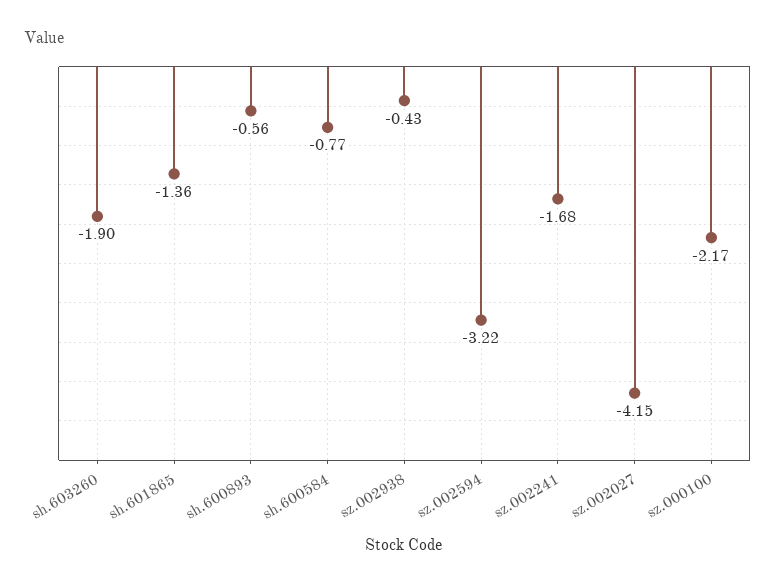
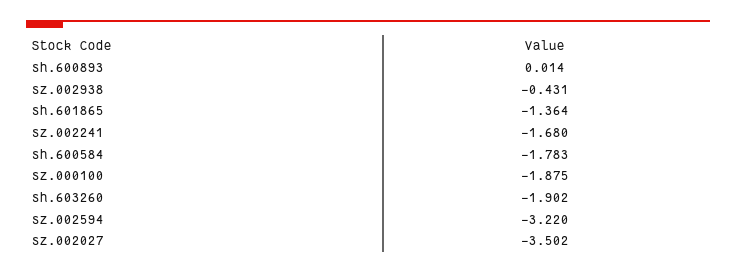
  {
    "sh.603260": -1.902,
    "sh.601865": -1.364,
-   "sh.600893": -0.56,
+   "sh.600893": 0.014,
-   "sh.600584": -0.77,
+   "sh.600584": -1.783,
    "sz.002938": -0.431,
    "sz.002594": -3.22,
    "sz.002241": -1.68,
-   "sz.002027": -4.15,
+   "sz.002027": -3.502,
-   "sz.000100": -2.17
+   "sz.000100": -1.875
  }

